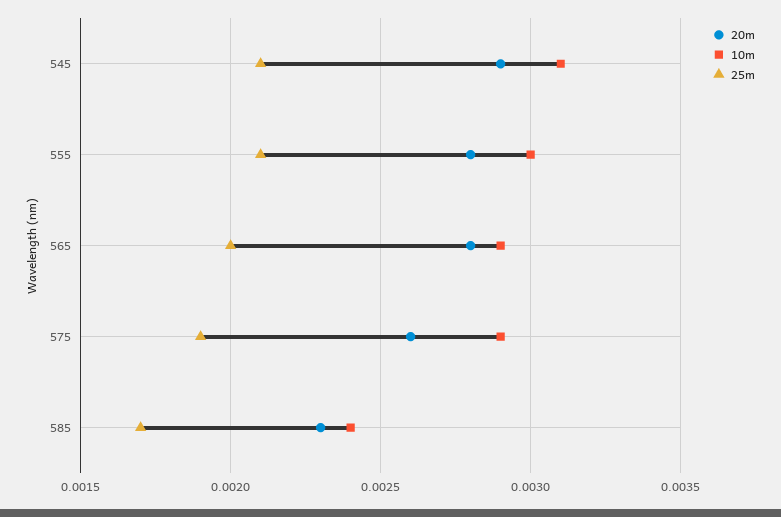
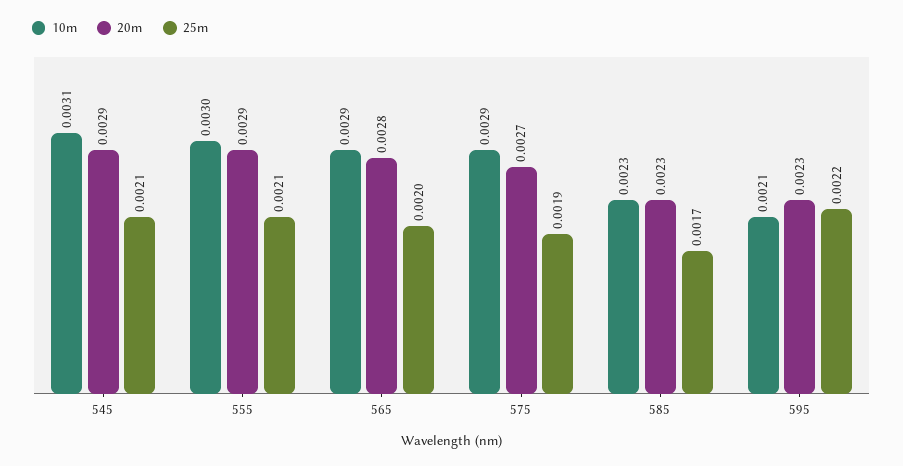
  {
    "20m": {
      "545": 0.0029,
-     "555": 0.0028,
+     "555": 0.0029,
      "565": 0.0028,
-     "575": 0.0026,
+     "575": 0.0027,
-     "585": 0.0023
+     "585": 0.0023,
+     "595": 0.0023
    },
    "10m": {
      "545": 0.0031,
      "555": 0.003,
      "565": 0.0029,
      "575": 0.0029,
-     "585": 0.0024
+     "585": 0.0023,
+     "595": 0.0021
    },
    "25m": {
      "545": 0.0021,
      "555": 0.0021,
      "565": 0.002,
      "575": 0.0019,
-     "585": 0.0017
+     "585": 0.0017,
+     "595": 0.0022
    }
  }

